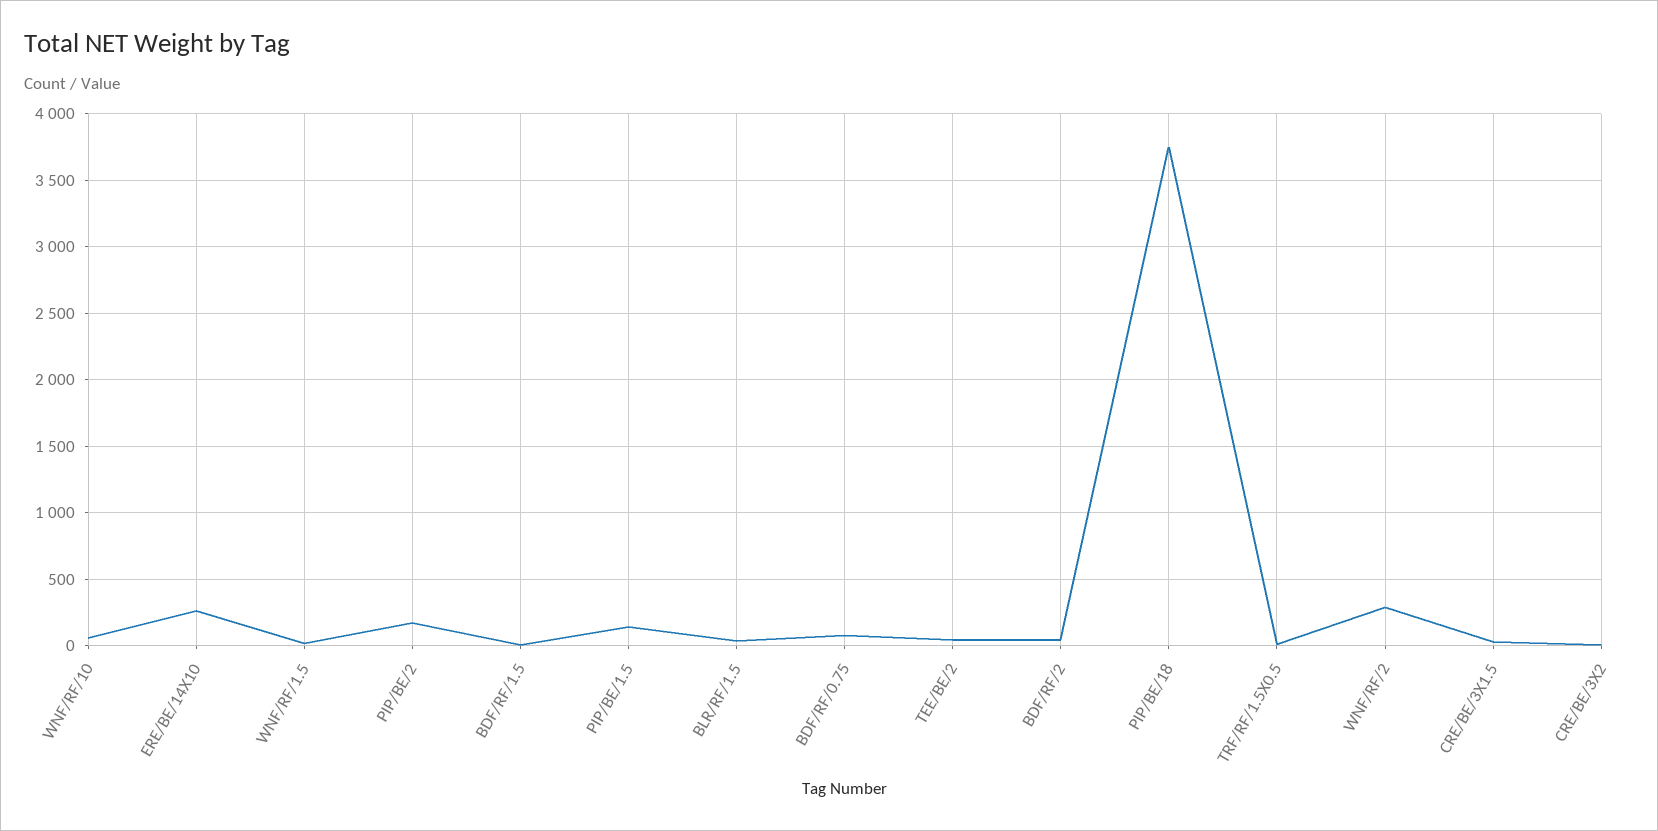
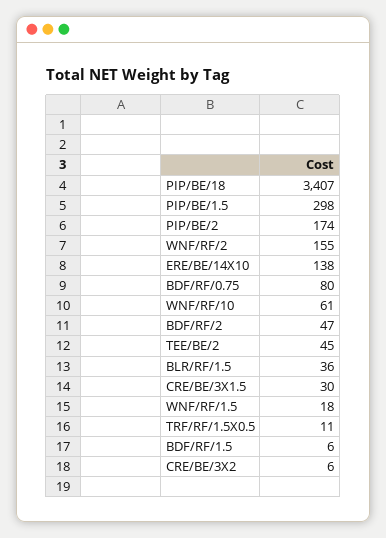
  {
    "WNF/RF/10": 61,
-   "ERE/BE/14X10": 250,
+   "ERE/BE/14X10": 138,
    "WNF/RF/1.5": 18,
    "PIP/BE/2": 174,
    "BDF/RF/1.5": 6,
-   "PIP/BE/1.5": 150,
+   "PIP/BE/1.5": 298,
    "BLR/RF/1.5": 36,
    "BDF/RF/0.75": 80,
    "TEE/BE/2": 45,
    "BDF/RF/2": 47,
-   "PIP/BE/18": 3750,
+   "PIP/BE/18": 3407,
    "TRF/RF/1.5X0.5": 11,
-   "WNF/RF/2": 300,
+   "WNF/RF/2": 155,
    "CRE/BE/3X1.5": 30,
    "CRE/BE/3X2": 6
  }

